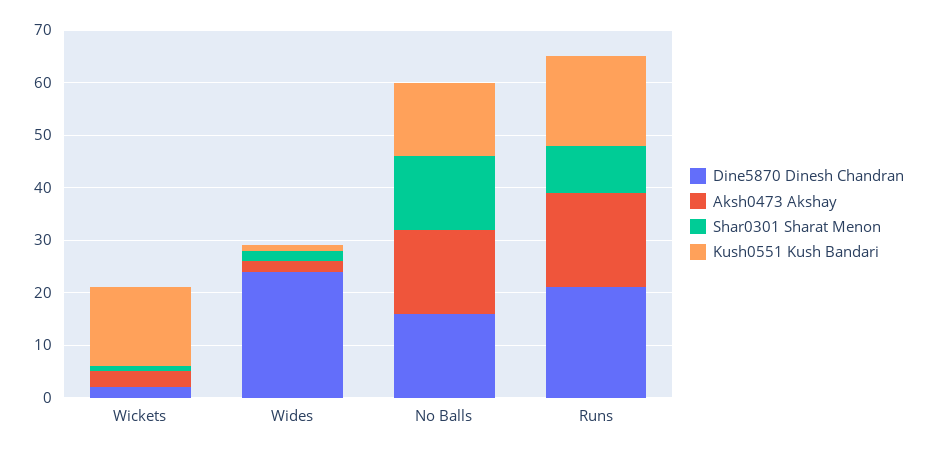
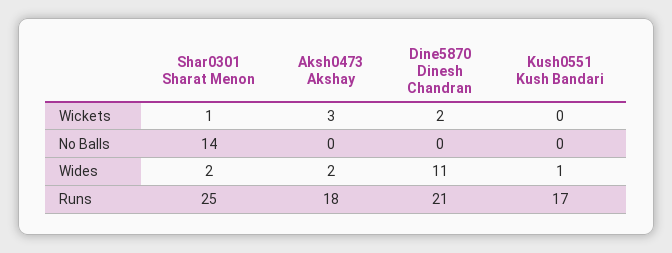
  {
    "Dine5870 Dinesh Chandran": {
      "Wickets": 2,
-     "Wides": 25,
+     "Wides": 11,
-     "No Balls": 15,
+     "No Balls": 0,
      "Runs": 21
    },
    "Aksh0473 Akshay": {
      "Wickets": 3,
      "Wides": 2,
-     "No Balls": 15,
+     "No Balls": 0,
      "Runs": 18
    },
    "Shar0301 Sharat Menon": {
      "Wickets": 1,
      "Wides": 2,
      "No Balls": 14,
-     "Runs": 10
+     "Runs": 25
    },
    "Kush0551 Kush Bandari": {
-     "Wickets": 15,
+     "Wickets": 0,
      "Wides": 1,
-     "No Balls": 15,
+     "No Balls": 0,
      "Runs": 17
    }
  }

